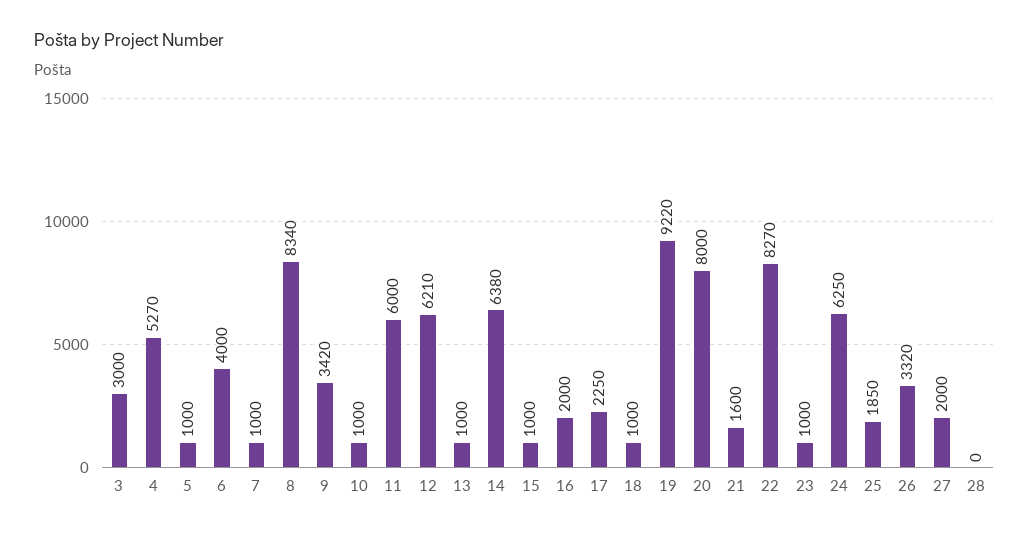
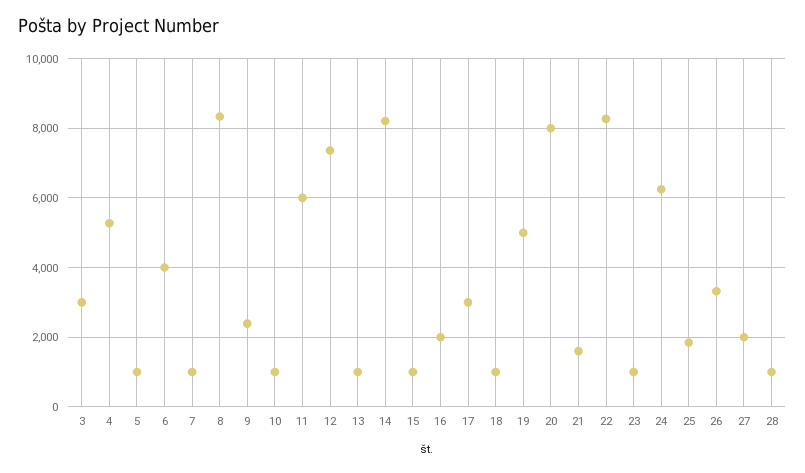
  {
    "3": 3000,
    "4": 5270,
    "5": 1000,
    "6": 4000,
    "7": 1000,
    "8": 8340,
-   "9": 3420,
+   "9": 2400,
    "10": 1000,
    "11": 6000,
-   "12": 6210,
+   "12": 7400,
    "13": 1000,
-   "14": 6380,
+   "14": 8200,
    "15": 1000,
    "16": 2000,
-   "17": 2250,
+   "17": 3000,
    "18": 1000,
-   "19": 9220,
+   "19": 5000,
    "20": 8000,
    "21": 1600,
    "22": 8270,
    "23": 1000,
    "24": 6250,
    "25": 1850,
    "26": 3320,
    "27": 2000,
-   "28": 0
+   "28": 1000
  }

